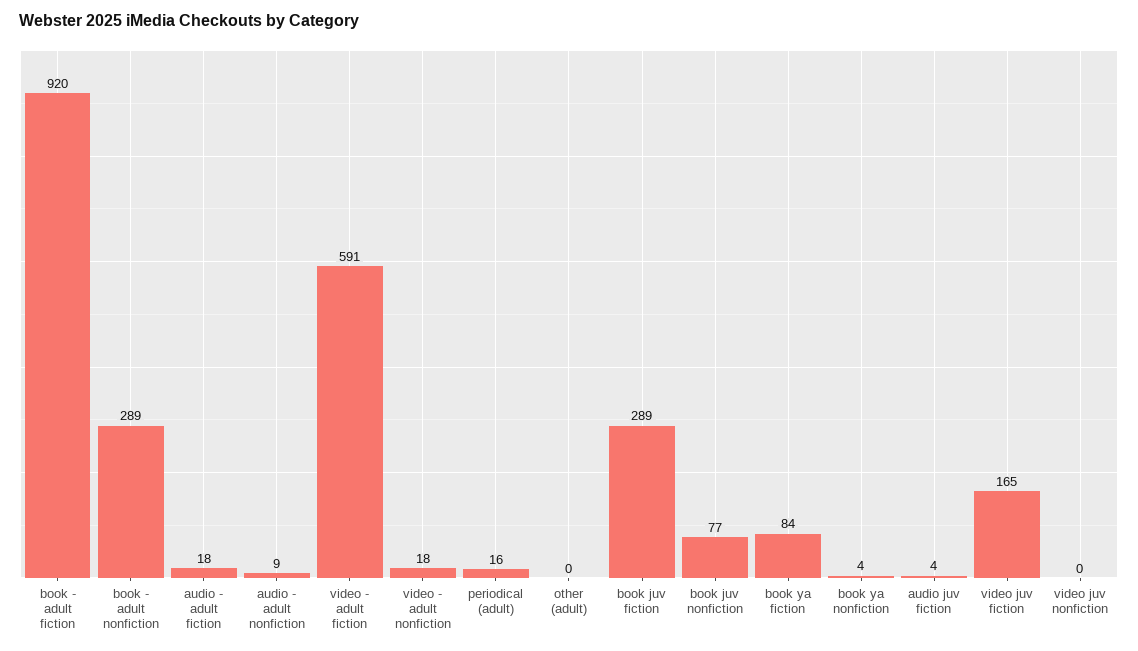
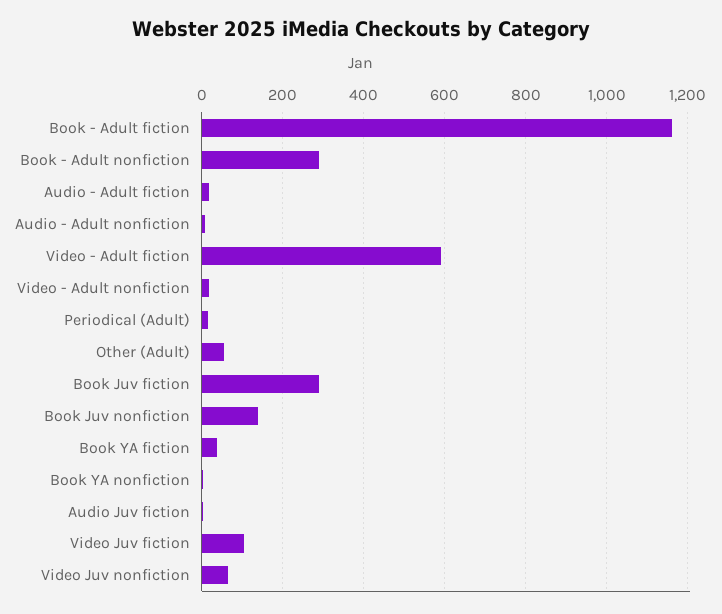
  {
-   "book - adult fiction": 920,
+   "book - adult fiction": 1160,
    "book - adult nonfiction": 289,
    "audio - adult fiction": 18,
    "audio - adult nonfiction": 9,
    "video - adult fiction": 591,
    "video - adult nonfiction": 18,
    "periodical (adult)": 16,
-   "other (adult)": 0,
+   "other (adult)": 60,
    "book juv fiction": 289,
-   "book juv nonfiction": 77,
+   "book juv nonfiction": 140,
-   "book ya fiction": 84,
+   "book ya fiction": 40,
    "book ya nonfiction": 4,
    "audio juv fiction": 4,
-   "video juv fiction": 165,
+   "video juv fiction": 100,
-   "video juv nonfiction": 0
+   "video juv nonfiction": 60
  }

